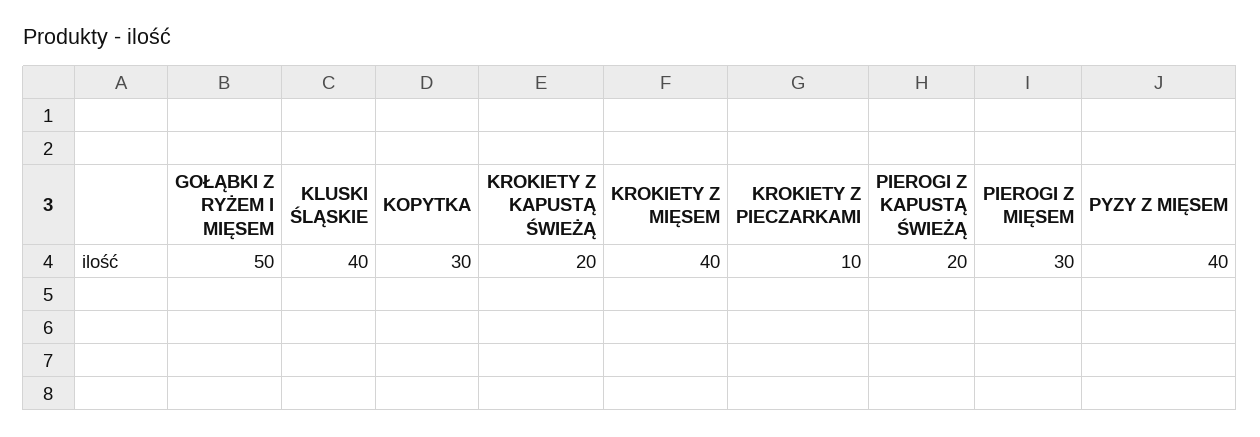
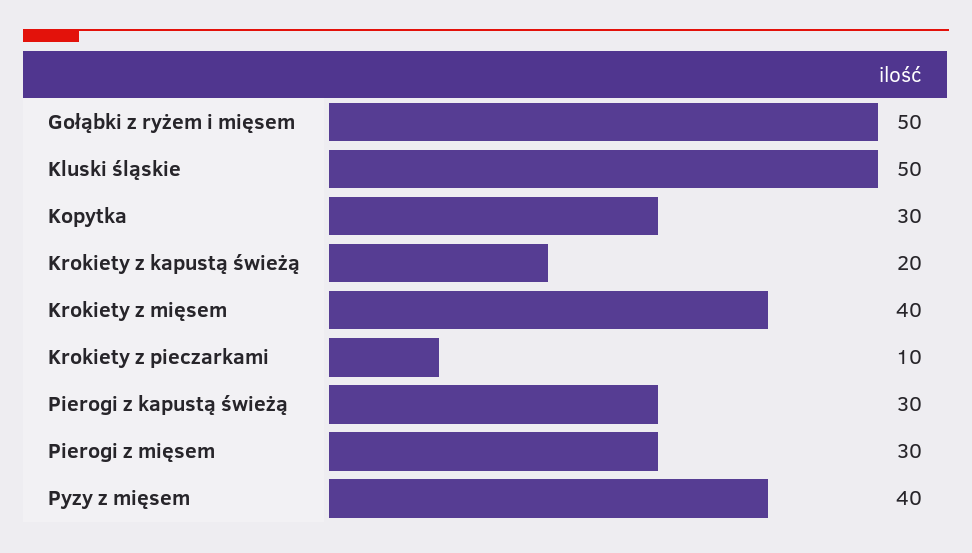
  {
    "GOŁĄBKI Z RYŻEM I MIĘSEM": 50,
-   "KLUSKI ŚLĄSKIE": 40,
+   "KLUSKI ŚLĄSKIE": 50,
    "KOPYTKA": 30,
    "KROKIETY Z KAPUSTĄ ŚWIEŻĄ": 20,
    "KROKIETY Z MIĘSEM": 40,
    "KROKIETY Z PIECZARKAMI": 10,
-   "PIEROGI Z KAPUSTĄ ŚWIEŻĄ": 20,
+   "PIEROGI Z KAPUSTĄ ŚWIEŻĄ": 30,
    "PIEROGI Z MIĘSEM": 30,
    "PYZY Z MIĘSEM": 40
  }

